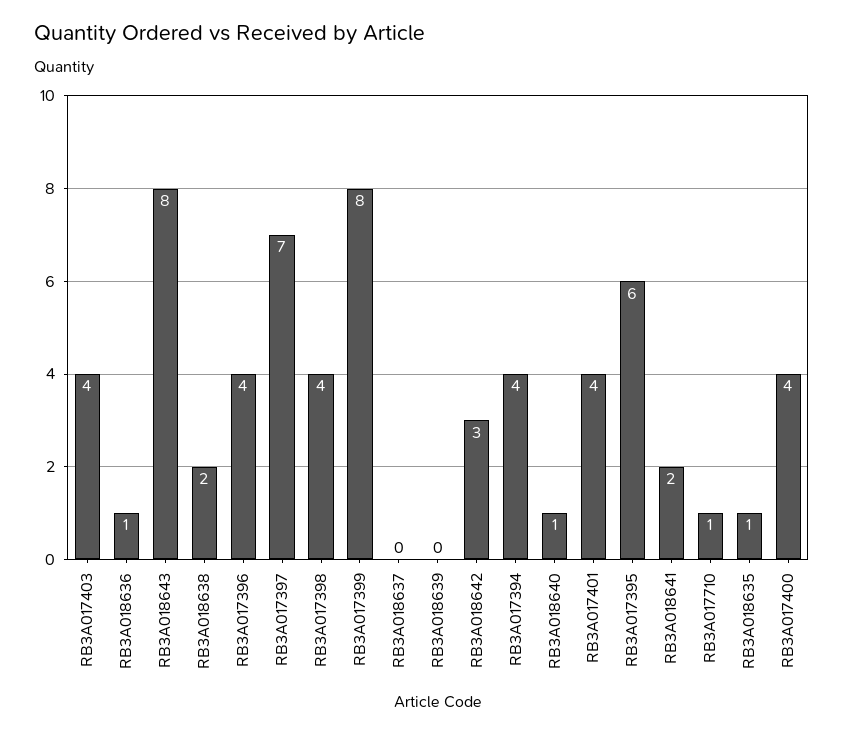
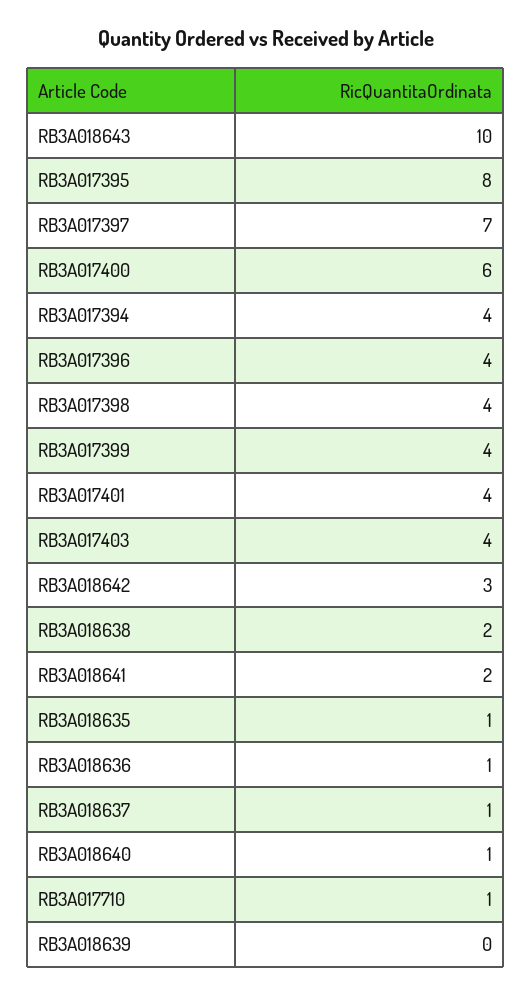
  {
    "RB3A017403": 4,
    "RB3A018636": 1,
-   "RB3A018643": 8,
+   "RB3A018643": 10,
    "RB3A018638": 2,
    "RB3A017396": 4,
    "RB3A017397": 7,
    "RB3A017398": 4,
-   "RB3A017399": 8,
+   "RB3A017399": 4,
-   "RB3A018637": 0,
+   "RB3A018637": 1,
    "RB3A018639": 0,
    "RB3A018642": 3,
    "RB3A017394": 4,
    "RB3A018640": 1,
    "RB3A017401": 4,
-   "RB3A017395": 6,
+   "RB3A017395": 8,
    "RB3A018641": 2,
    "RB3A017710": 1,
    "RB3A018635": 1,
-   "RB3A017400": 4
+   "RB3A017400": 6
  }

